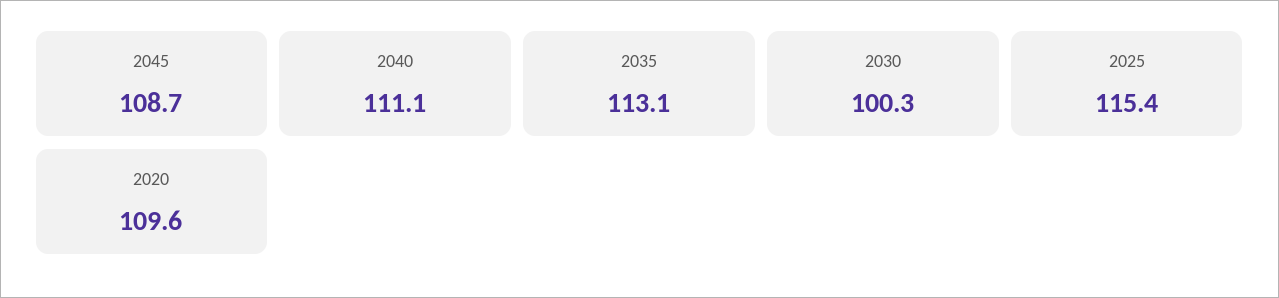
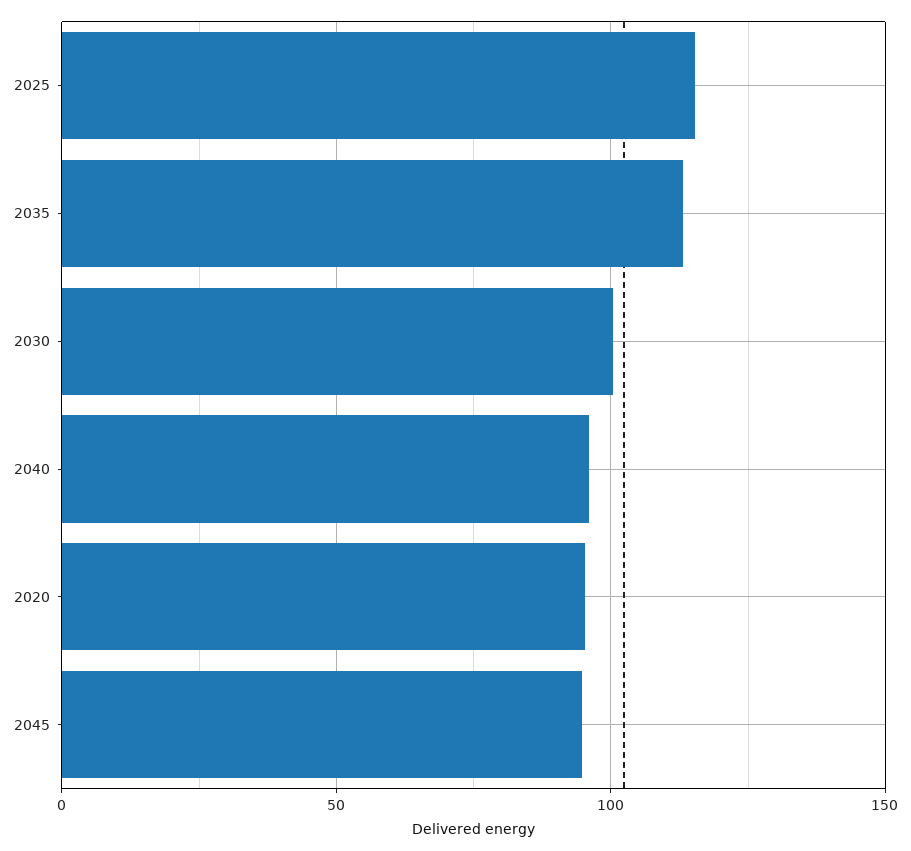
  {
-   "2045": 108.7,
+   "2045": 95,
-   "2040": 111.1,
+   "2040": 95,
    "2035": 113.1,
    "2030": 100.3,
    "2025": 115.4,
-   "2020": 109.6
+   "2020": 95
  }

